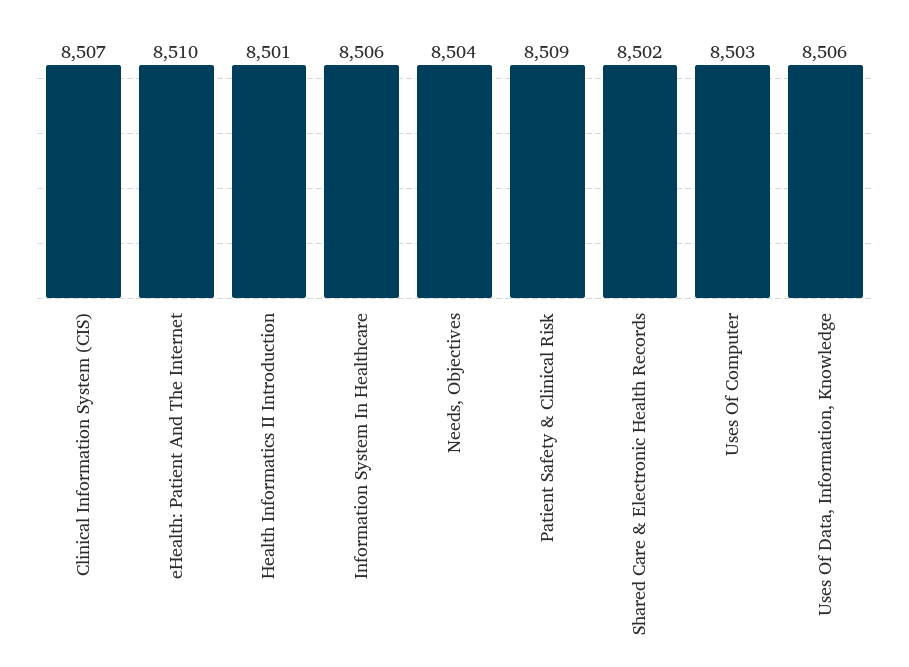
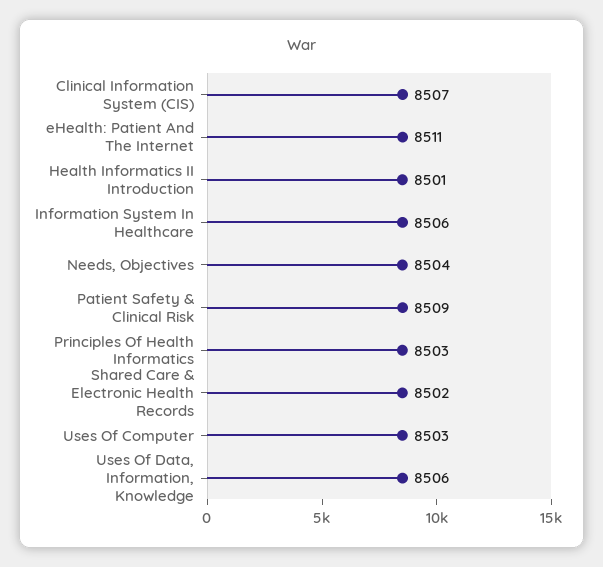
  {
    "Clinical Information System (CIS)": 8507,
-   "eHealth: Patient And The Internet": 8510,
+   "eHealth: Patient And The Internet": 8511,
    "Health Informatics II Introduction": 8501,
    "Information System In Healthcare": 8506,
    "Needs, Objectives": 8504,
    "Patient Safety & Clinical Risk": 8509,
    "Shared Care & Electronic Health Records": 8502,
    "Uses Of Computer": 8503,
-   "Uses Of Data, Information, Knowledge": 8506
+   "Uses Of Data, Information, Knowledge": 8506,
+   "Principles Of Health Informatics": 8503
  }

